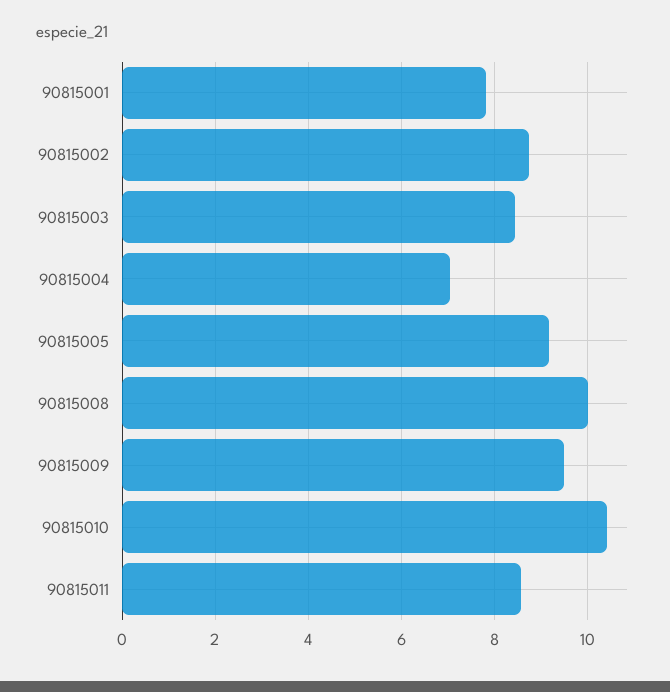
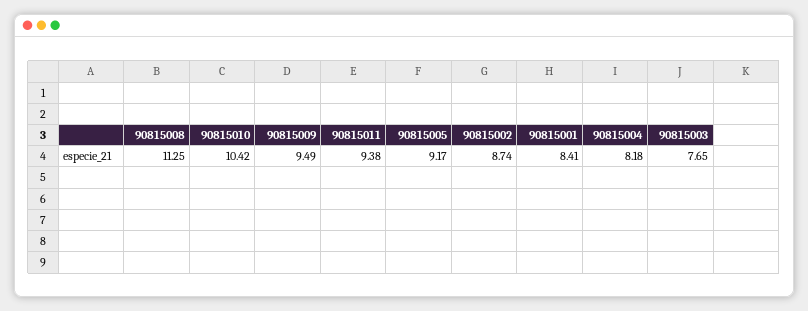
  {
-   "90815001": 7.8,
+   "90815001": 8.41,
    "90815002": 8.74,
-   "90815003": 8.4,
+   "90815003": 7.65,
-   "90815004": 7,
+   "90815004": 8.18,
    "90815005": 9.17,
-   "90815008": 10,
+   "90815008": 11.25,
    "90815009": 9.49,
    "90815010": 10.42,
-   "90815011": 8.6
+   "90815011": 9.38
  }

